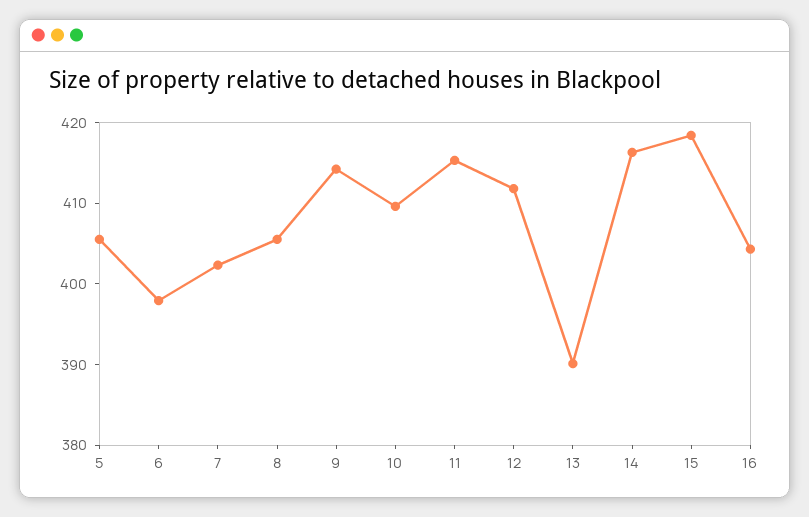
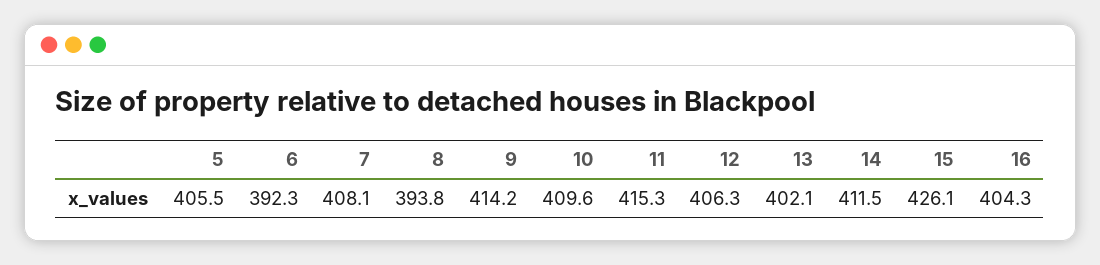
  {
    "5": 405.5,
-   "6": 398,
+   "6": 392.3,
-   "7": 402,
+   "7": 408.1,
-   "8": 406,
+   "8": 393.8,
    "9": 414.2,
    "10": 409.6,
    "11": 415.3,
-   "12": 412,
+   "12": 406.3,
-   "13": 390,
+   "13": 402.1,
-   "14": 416,
+   "14": 411.5,
-   "15": 418,
+   "15": 426.1,
    "16": 404.3
  }

